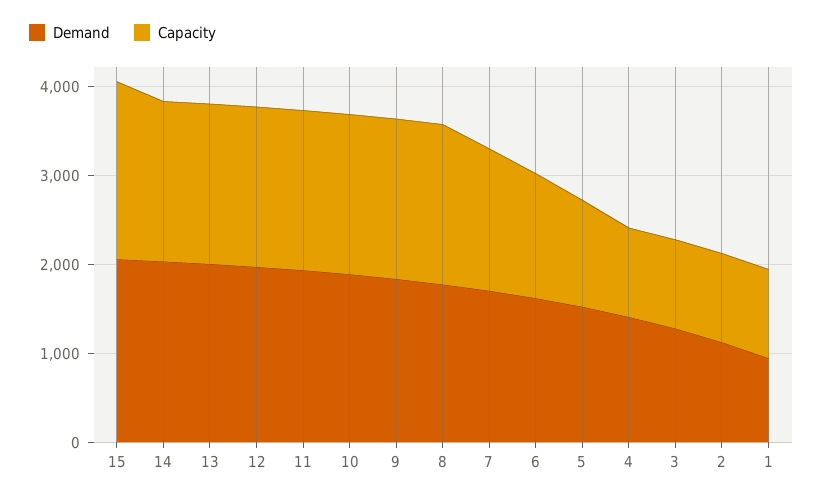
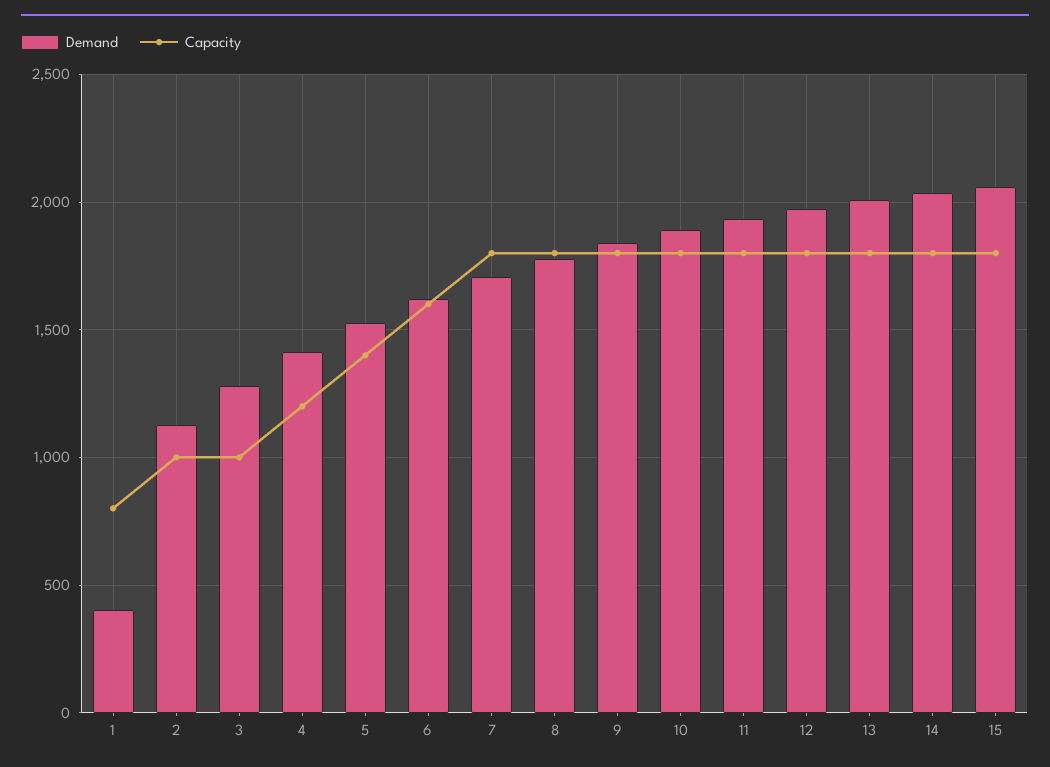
  {
    "Demand": {
      "15": 2050,
      "14": 2050,
      "13": 2000,
      "12": 1950,
      "11": 1950,
      "10": 1900,
      "9": 1850,
      "8": 1800,
      "7": 1700,
      "6": 1600,
      "5": 1550,
      "4": 1400,
      "3": 1300,
      "2": 1150,
-     "1": 1000
+     "1": 400
    },
    "Capacity": {
-     "15": 2000,
+     "15": 1800,
      "14": 1800,
      "13": 1800,
      "12": 1800,
      "11": 1800,
      "10": 1800,
      "9": 1800,
      "8": 1800,
-     "7": 1600,
+     "7": 1800,
-     "6": 1400,
+     "6": 1600,
-     "5": 1200,
+     "5": 1400,
-     "4": 1000,
+     "4": 1200,
      "3": 1000,
      "2": 1000,
-     "1": 1000
+     "1": 800
    }
  }

